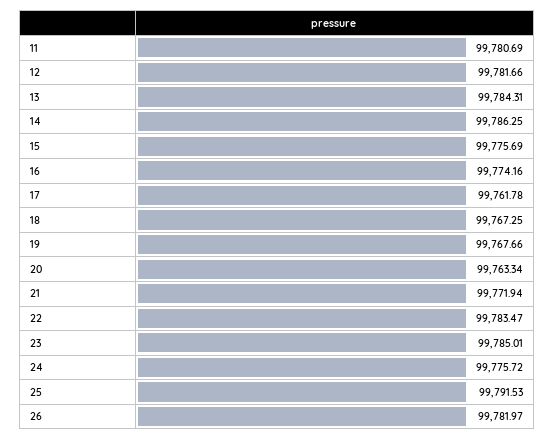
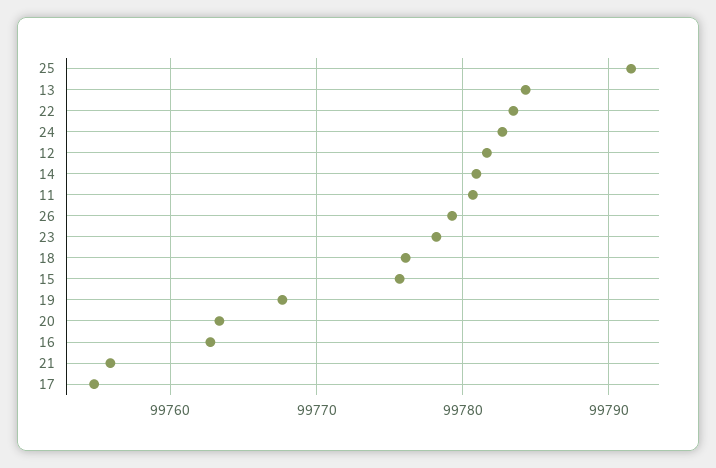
  {
    "11": 99780.69,
    "12": 99781.66,
    "13": 99784.31,
-   "14": 99786.25,
+   "14": 99781,
    "15": 99775.69,
-   "16": 99774.16,
+   "16": 99763,
-   "17": 99761.78,
+   "17": 99755,
-   "18": 99767.25,
+   "18": 99776,
    "19": 99767.66,
    "20": 99763.34,
-   "21": 99771.94,
+   "21": 99756,
    "22": 99783.47,
-   "23": 99785.01,
+   "23": 99778,
-   "24": 99775.72,
+   "24": 99783,
    "25": 99791.53,
-   "26": 99781.97
+   "26": 99779
  }

